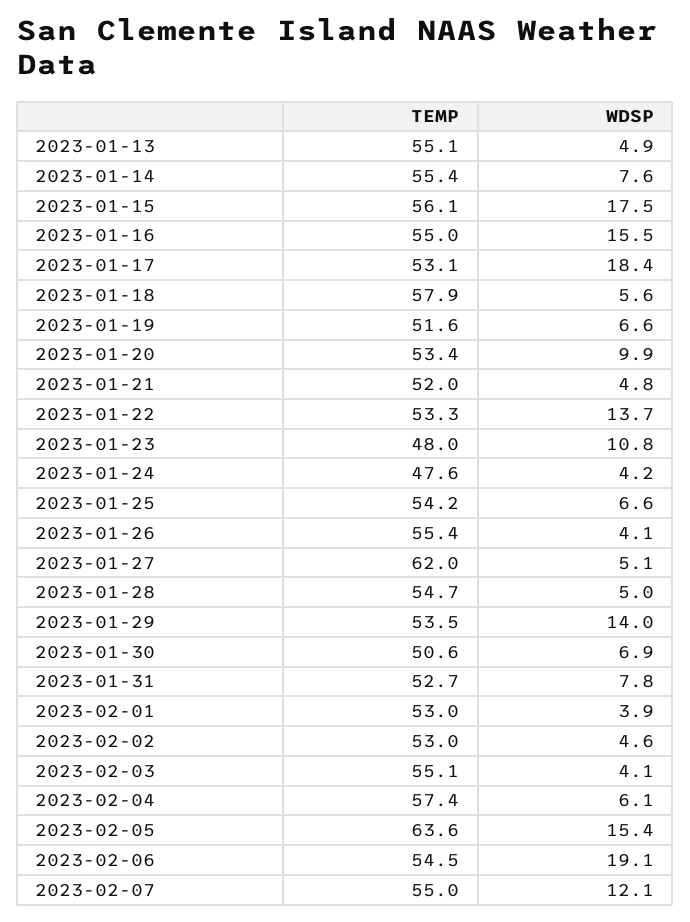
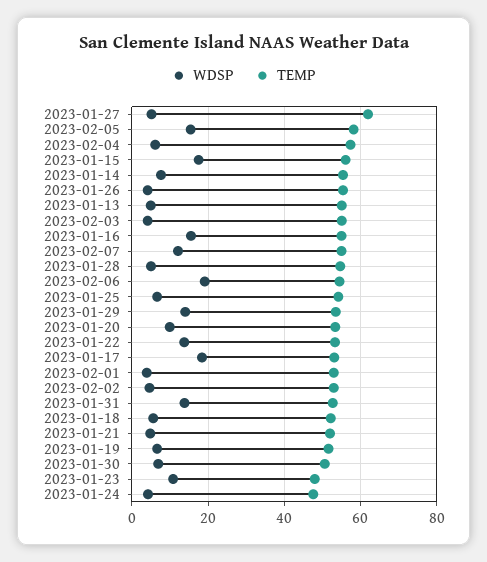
  {
    "TEMP": {
      "2023-01-13": 55.1,
      "2023-01-14": 55.4,
      "2023-01-15": 56.1,
      "2023-01-16": 55,
      "2023-01-17": 53.1,
-     "2023-01-18": 57.9,
+     "2023-01-18": 52,
      "2023-01-19": 51.6,
      "2023-01-20": 53.4,
      "2023-01-21": 52,
      "2023-01-22": 53.3,
      "2023-01-23": 48,
      "2023-01-24": 47.6,
      "2023-01-25": 54.2,
      "2023-01-26": 55.4,
      "2023-01-27": 62,
      "2023-01-28": 54.7,
      "2023-01-29": 53.5,
      "2023-01-30": 50.6,
      "2023-01-31": 52.7,
      "2023-02-01": 53,
      "2023-02-02": 53,
      "2023-02-03": 55.1,
      "2023-02-04": 57.4,
-     "2023-02-05": 63.6,
+     "2023-02-05": 58,
      "2023-02-06": 54.5,
      "2023-02-07": 55
    },
    "WDSP": {
      "2023-01-13": 4.9,
      "2023-01-14": 7.6,
      "2023-01-15": 17.5,
      "2023-01-16": 15.5,
      "2023-01-17": 18.4,
      "2023-01-18": 5.6,
      "2023-01-19": 6.6,
      "2023-01-20": 9.9,
      "2023-01-21": 4.8,
      "2023-01-22": 13.7,
      "2023-01-23": 10.8,
      "2023-01-24": 4.2,
      "2023-01-25": 6.6,
      "2023-01-26": 4.1,
      "2023-01-27": 5.1,
      "2023-01-28": 5,
      "2023-01-29": 14,
      "2023-01-30": 6.9,
-     "2023-01-31": 7.8,
+     "2023-01-31": 14,
      "2023-02-01": 3.9,
      "2023-02-02": 4.6,
      "2023-02-03": 4.1,
      "2023-02-04": 6.1,
      "2023-02-05": 15.4,
      "2023-02-06": 19.1,
      "2023-02-07": 12.1
    }
  }

